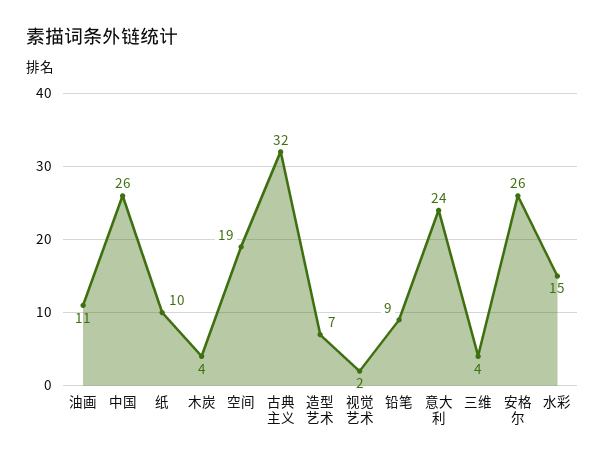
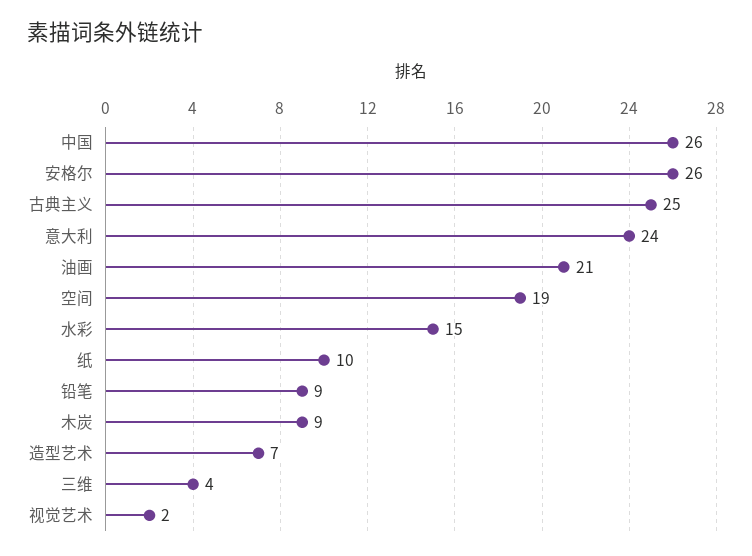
  {
-   "油画": 11,
+   "油画": 21,
    "中国": 26,
    "纸": 10,
-   "木炭": 4,
+   "木炭": 9,
    "空间": 19,
-   "古典主义": 32,
+   "古典主义": 25,
    "造型艺术": 7,
    "视觉艺术": 2,
    "铅笔": 9,
    "意大利": 24,
    "三维": 4,
    "安格尔": 26,
    "水彩": 15
  }

